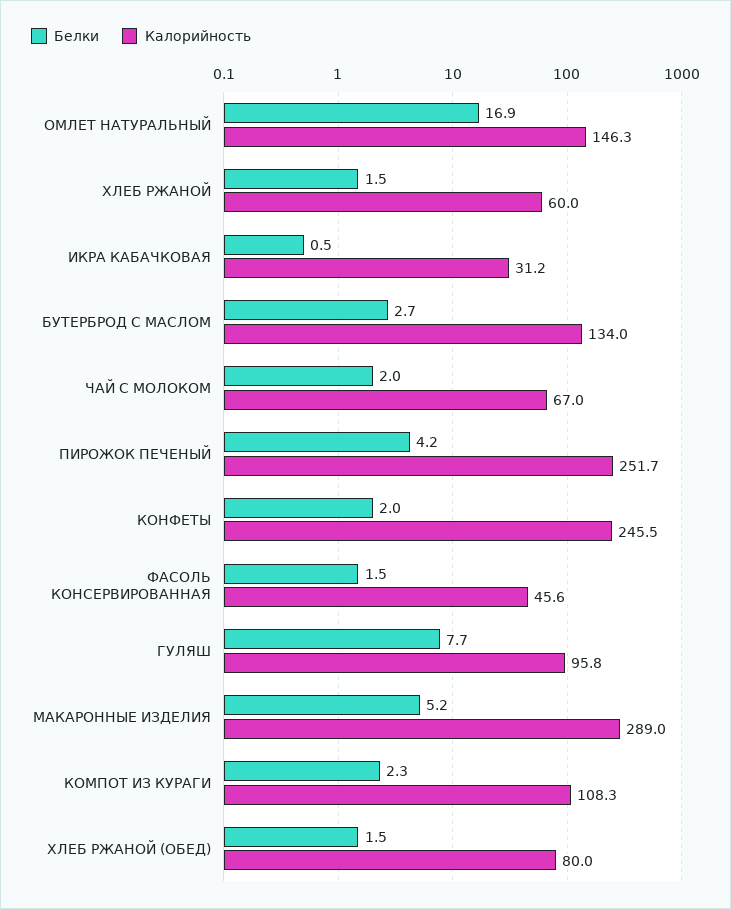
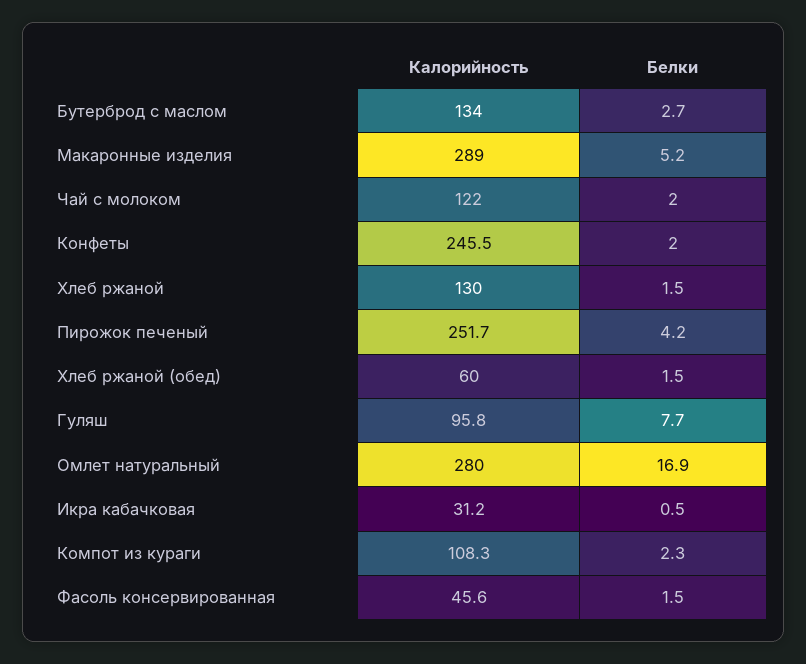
  {
    "Белки": {
      "ОМЛЕТ НАТУРАЛЬНЫЙ": 16.9,
      "ХЛЕБ РЖАНОЙ": 1.5,
      "ИКРА КАБАЧКОВАЯ": 0.5,
      "БУТЕРБРОД С МАСЛОМ": 2.7,
      "ЧАЙ С МОЛОКОМ": 2,
      "ПИРОЖОК ПЕЧЕНЫЙ": 4.2,
      "КОНФЕТЫ": 2,
      "ФАСОЛЬ КОНСЕРВИРОВАННАЯ": 1.5,
      "ГУЛЯШ": 7.7,
      "МАКАРОННЫЕ ИЗДЕЛИЯ": 5.2,
      "КОМПОТ ИЗ КУРАГИ": 2.3,
      "ХЛЕБ РЖАНОЙ (ОБЕД)": 1.5
    },
    "Калорийность": {
-     "ОМЛЕТ НАТУРАЛЬНЫЙ": 146.3,
+     "ОМЛЕТ НАТУРАЛЬНЫЙ": 280,
-     "ХЛЕБ РЖАНОЙ": 60,
+     "ХЛЕБ РЖАНОЙ": 130,
      "ИКРА КАБАЧКОВАЯ": 31.2,
      "БУТЕРБРОД С МАСЛОМ": 134,
-     "ЧАЙ С МОЛОКОМ": 67,
+     "ЧАЙ С МОЛОКОМ": 122,
      "ПИРОЖОК ПЕЧЕНЫЙ": 251.7,
      "КОНФЕТЫ": 245.5,
      "ФАСОЛЬ КОНСЕРВИРОВАННАЯ": 45.6,
      "ГУЛЯШ": 95.8,
      "МАКАРОННЫЕ ИЗДЕЛИЯ": 289,
      "КОМПОТ ИЗ КУРАГИ": 108.3,
-     "ХЛЕБ РЖАНОЙ (ОБЕД)": 80
+     "ХЛЕБ РЖАНОЙ (ОБЕД)": 60
    }
  }

